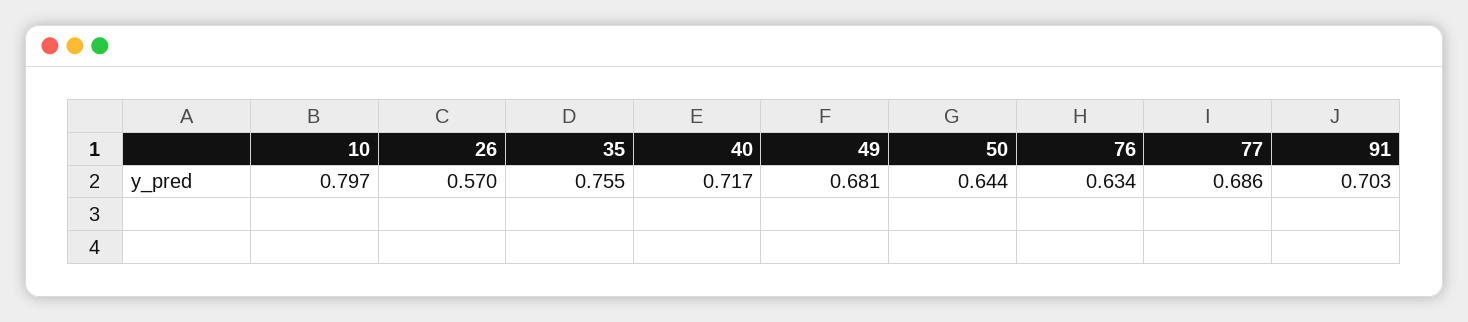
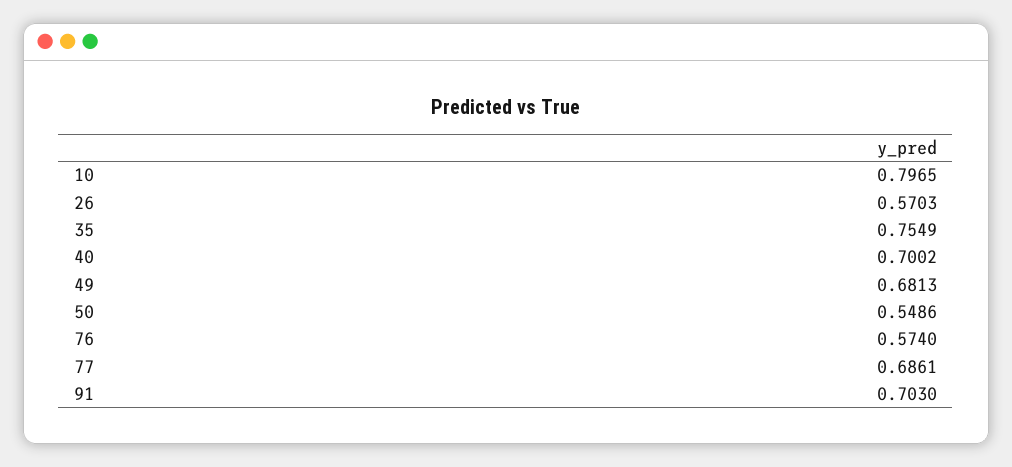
  {
    "10": 0.7965,
    "26": 0.5703,
    "35": 0.7549,
-   "40": 0.717,
+   "40": 0.7002,
    "49": 0.6813,
-   "50": 0.644,
+   "50": 0.5486,
-   "76": 0.634,
+   "76": 0.574,
    "77": 0.6861,
    "91": 0.703
  }

